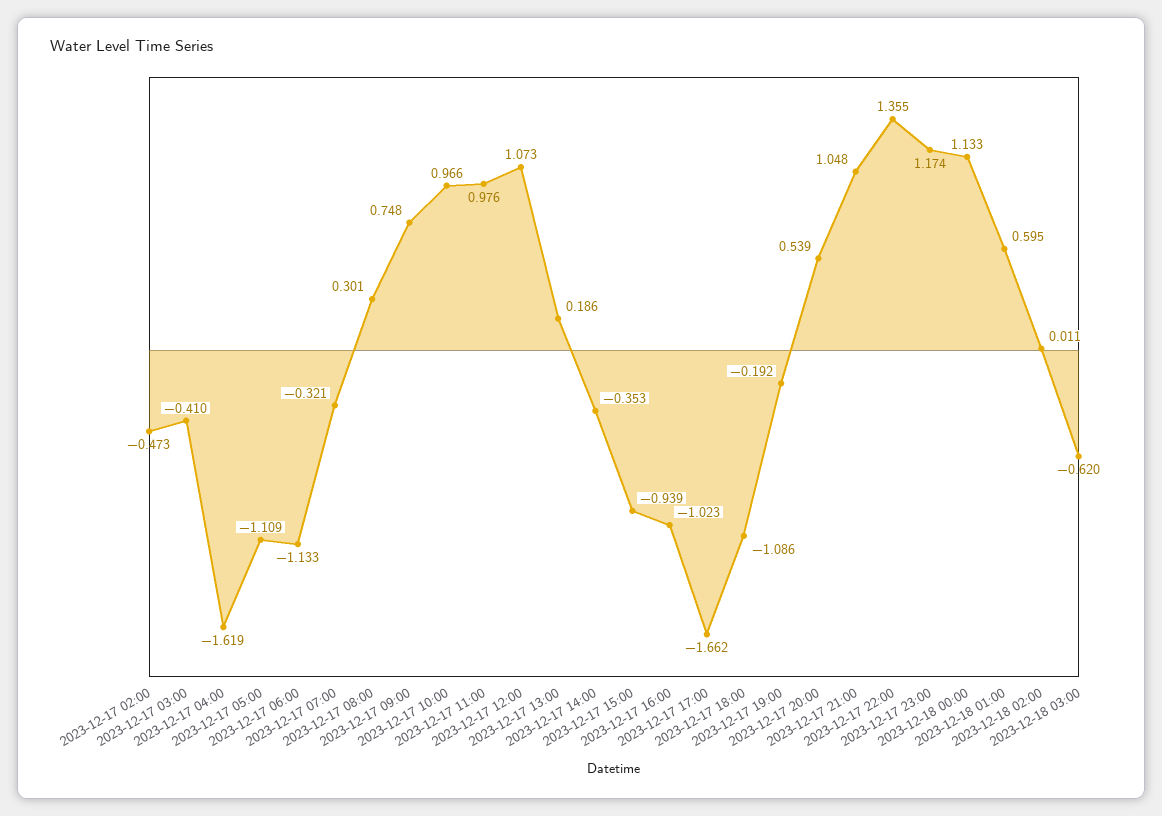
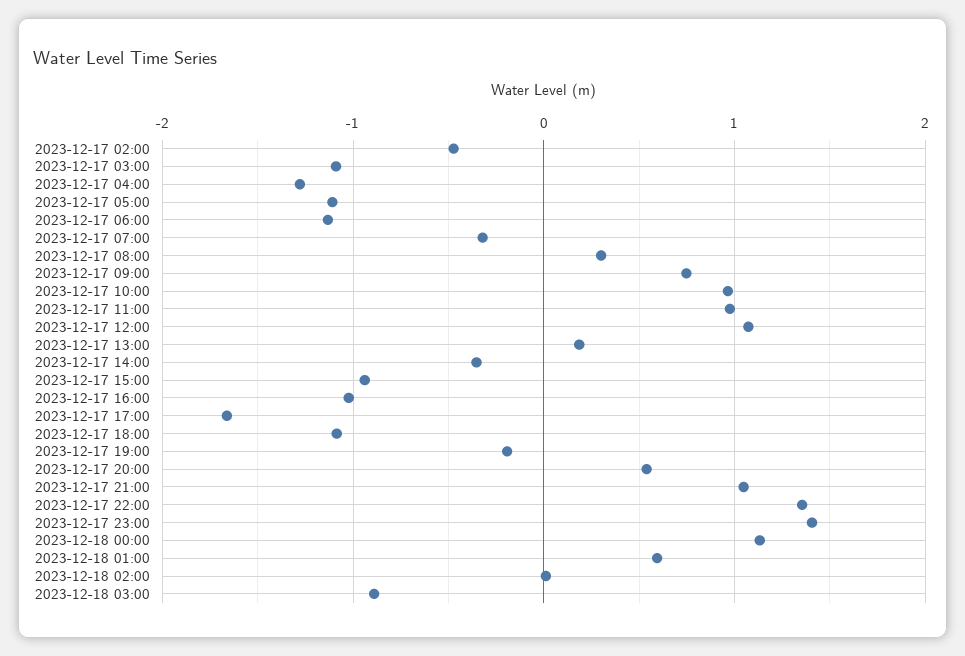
  {
    "2023-12-17 02:00": -0.473,
-   "2023-12-17 03:00": -0.41,
+   "2023-12-17 03:00": -1.1,
-   "2023-12-17 04:00": -1.619,
+   "2023-12-17 04:00": -1.3,
    "2023-12-17 05:00": -1.109,
    "2023-12-17 06:00": -1.133,
    "2023-12-17 07:00": -0.321,
    "2023-12-17 08:00": 0.301,
    "2023-12-17 09:00": 0.748,
    "2023-12-17 10:00": 0.966,
    "2023-12-17 11:00": 0.976,
    "2023-12-17 12:00": 1.073,
    "2023-12-17 13:00": 0.186,
    "2023-12-17 14:00": -0.353,
    "2023-12-17 15:00": -0.939,
    "2023-12-17 16:00": -1.023,
    "2023-12-17 17:00": -1.662,
    "2023-12-17 18:00": -1.086,
    "2023-12-17 19:00": -0.192,
    "2023-12-17 20:00": 0.539,
    "2023-12-17 21:00": 1.048,
    "2023-12-17 22:00": 1.355,
-   "2023-12-17 23:00": 1.174,
+   "2023-12-17 23:00": 1.4,
    "2023-12-18 00:00": 1.133,
    "2023-12-18 01:00": 0.595,
    "2023-12-18 02:00": 0.011,
-   "2023-12-18 03:00": -0.62
+   "2023-12-18 03:00": -0.9
  }

